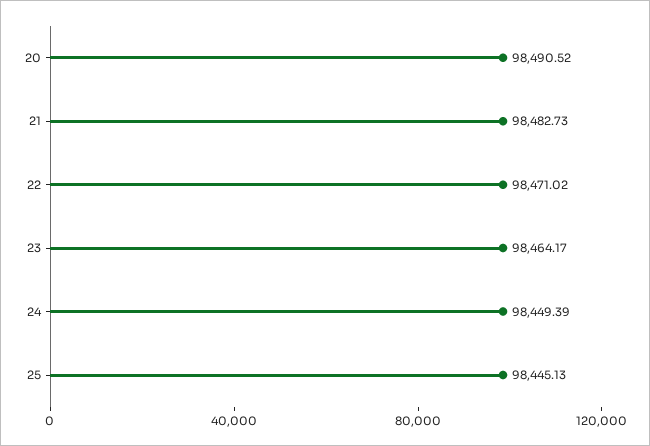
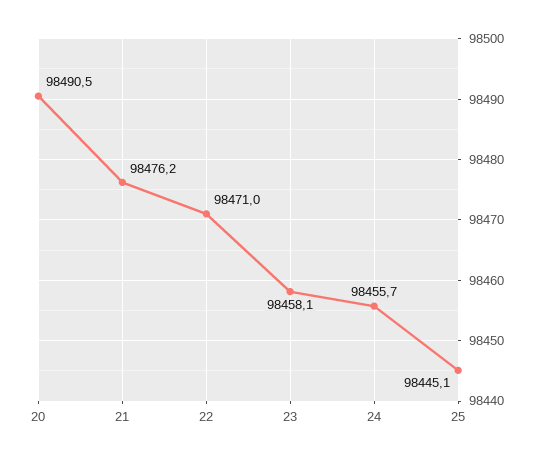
  {
    "20": 98490.52,
-   "21": 98482.73,
+   "21": 98476.2,
    "22": 98471.02,
-   "23": 98464.17,
+   "23": 98458.1,
-   "24": 98449.39,
+   "24": 98455.7,
    "25": 98445.13
  }

